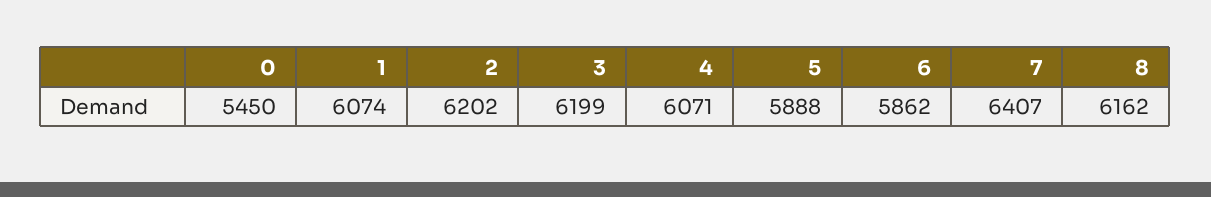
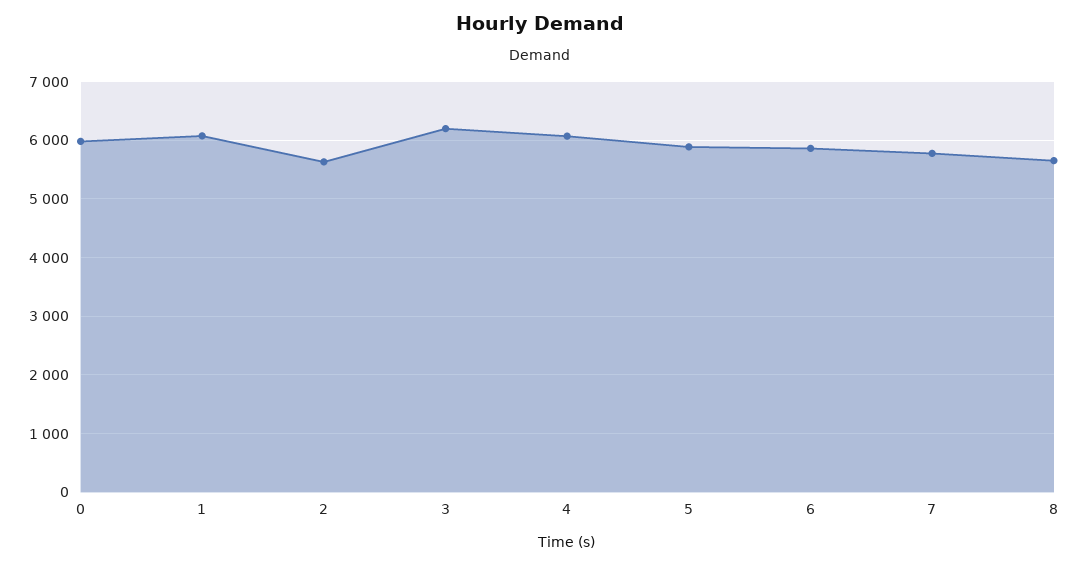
  {
-   "0": 5450,
+   "0": 6000,
    "1": 6074,
-   "2": 6202,
+   "2": 5600,
    "3": 6199,
    "4": 6071,
    "5": 5888,
    "6": 5862,
-   "7": 6407,
+   "7": 5800,
-   "8": 6162
+   "8": 5600
  }

